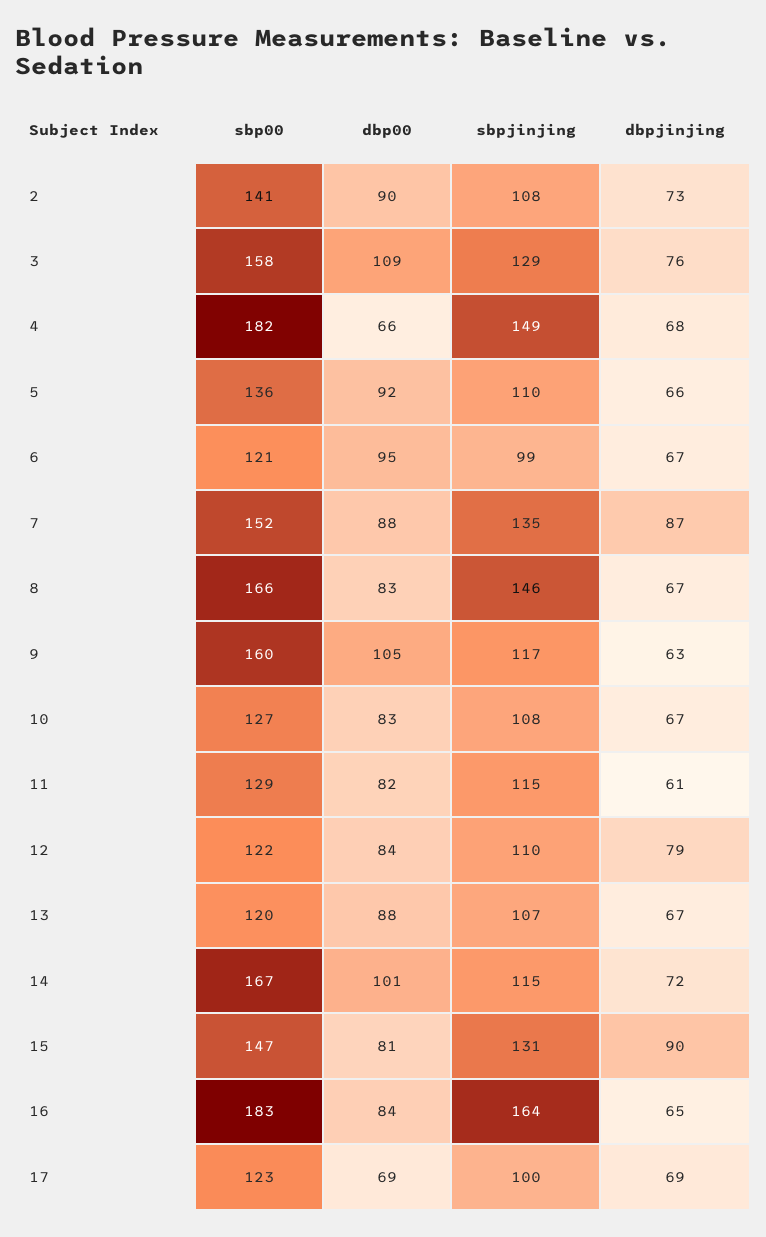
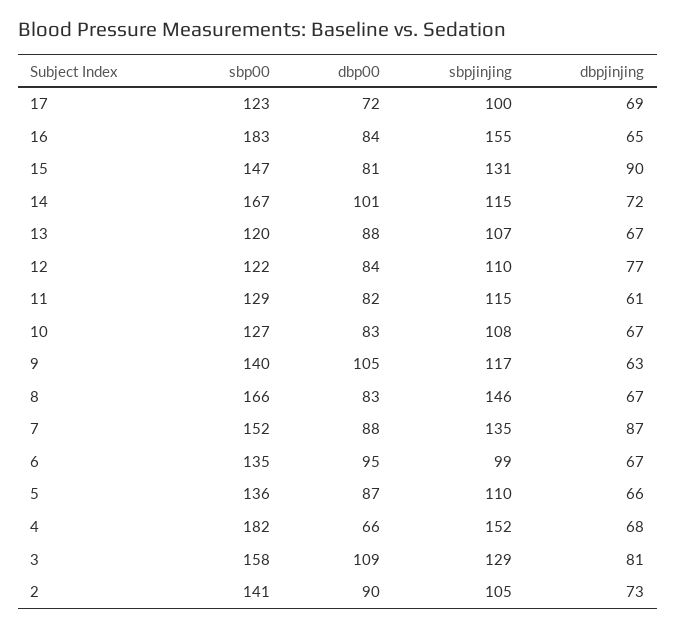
  {
    "sbp00": {
      "2": 141,
      "3": 158,
      "4": 182,
      "5": 136,
-     "6": 121,
+     "6": 135,
      "7": 152,
      "8": 166,
-     "9": 160,
+     "9": 140,
      "10": 127,
      "11": 129,
      "12": 122,
      "13": 120,
      "14": 167,
      "15": 147,
      "16": 183,
      "17": 123
    },
    "dbp00": {
      "2": 90,
      "3": 109,
      "4": 66,
-     "5": 92,
+     "5": 87,
      "6": 95,
      "7": 88,
      "8": 83,
      "9": 105,
      "10": 83,
      "11": 82,
      "12": 84,
      "13": 88,
      "14": 101,
      "15": 81,
      "16": 84,
-     "17": 69
+     "17": 72
    },
    "sbpjinjing": {
-     "2": 108,
+     "2": 105,
      "3": 129,
-     "4": 149,
+     "4": 152,
      "5": 110,
      "6": 99,
      "7": 135,
      "8": 146,
      "9": 117,
      "10": 108,
      "11": 115,
      "12": 110,
      "13": 107,
      "14": 115,
      "15": 131,
-     "16": 164,
+     "16": 155,
      "17": 100
    },
    "dbpjinjing": {
      "2": 73,
-     "3": 76,
+     "3": 81,
      "4": 68,
      "5": 66,
      "6": 67,
      "7": 87,
      "8": 67,
      "9": 63,
      "10": 67,
      "11": 61,
-     "12": 79,
+     "12": 77,
      "13": 67,
      "14": 72,
      "15": 90,
      "16": 65,
      "17": 69
    }
  }

